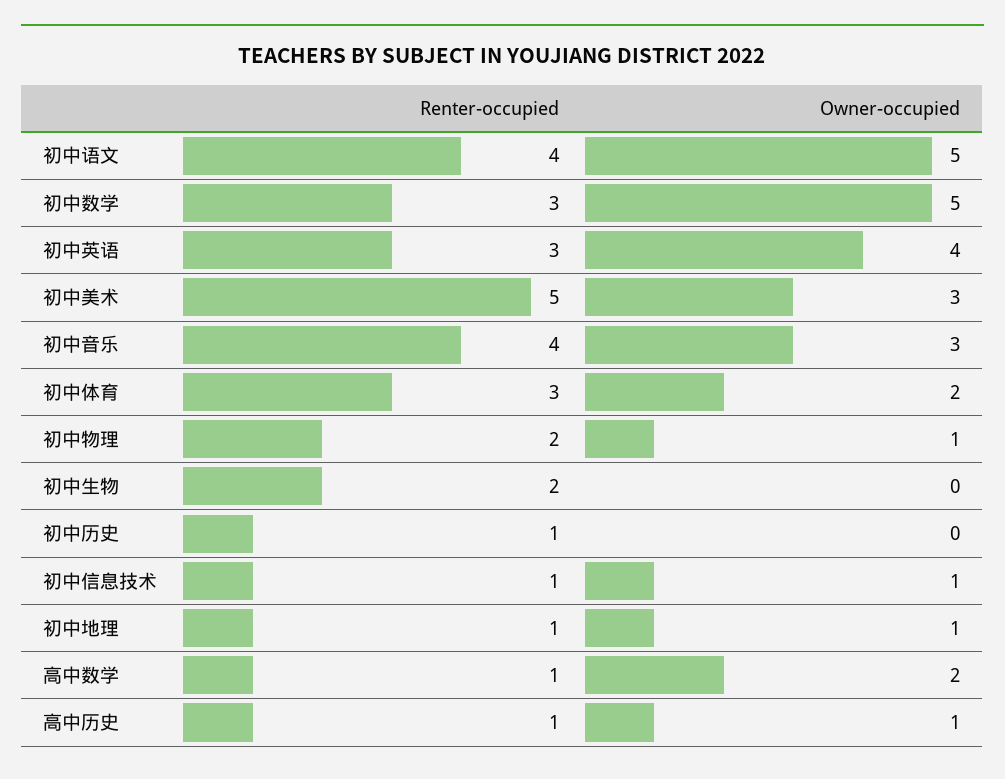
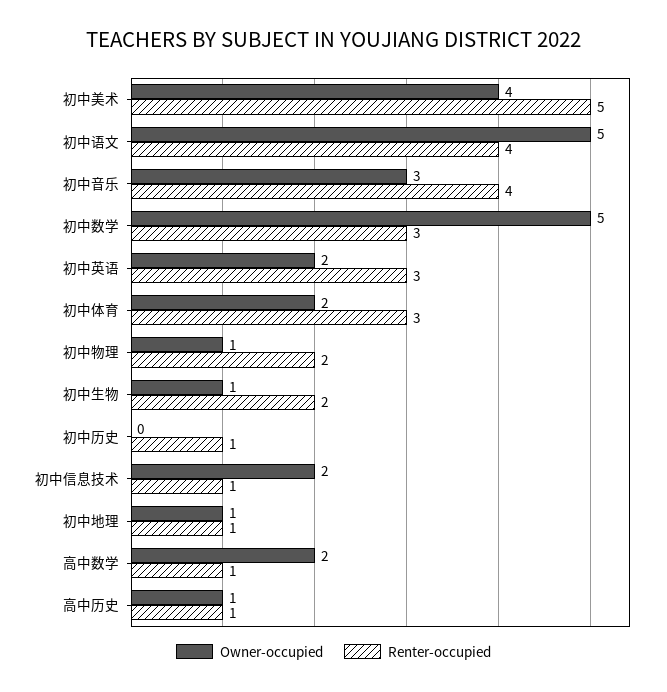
  {
    "Renter-occupied": {
      "初中语文": 4,
      "初中数学": 3,
      "初中英语": 3,
      "初中美术": 5,
      "初中音乐": 4,
      "初中体育": 3,
      "初中物理": 2,
      "初中生物": 2,
      "初中历史": 1,
      "初中信息技术": 1,
      "初中地理": 1,
      "高中数学": 1,
      "高中历史": 1
    },
    "Owner-occupied": {
      "初中语文": 5,
      "初中数学": 5,
-     "初中英语": 4,
+     "初中英语": 2,
-     "初中美术": 3,
+     "初中美术": 4,
      "初中音乐": 3,
      "初中体育": 2,
      "初中物理": 1,
-     "初中生物": 0,
+     "初中生物": 1,
      "初中历史": 0,
-     "初中信息技术": 1,
+     "初中信息技术": 2,
      "初中地理": 1,
      "高中数学": 2,
      "高中历史": 1
    }
  }

